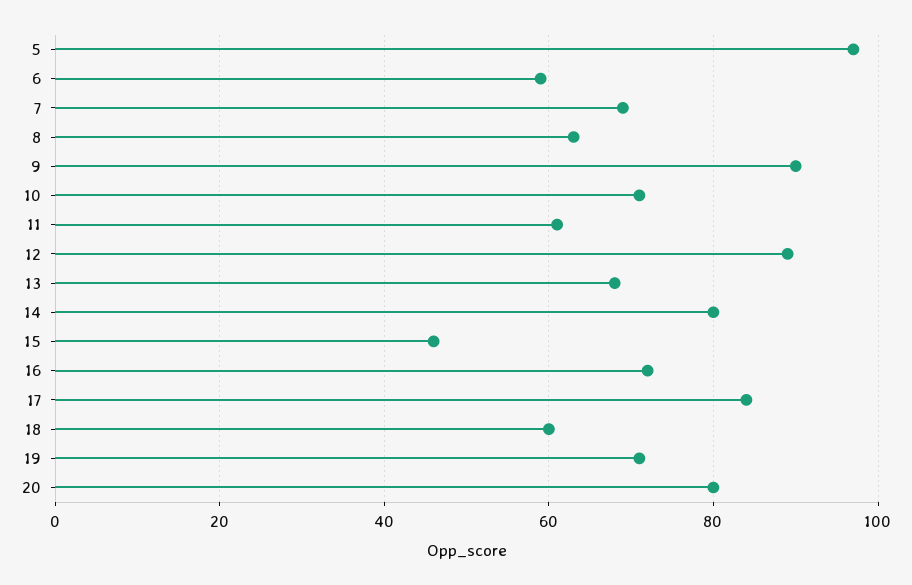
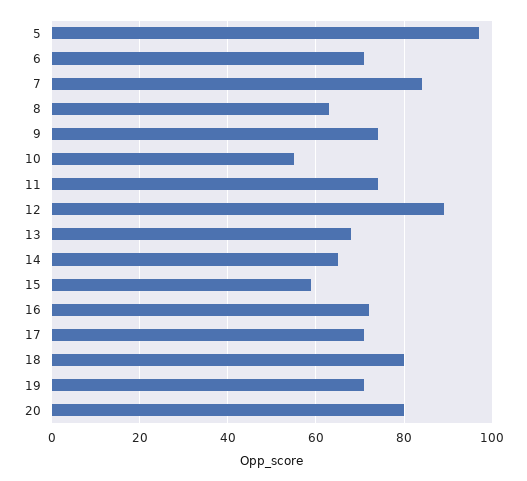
  {
    "5": 95,
-   "6": 60,
+   "6": 70,
-   "7": 70,
+   "7": 85,
    "8": 65,
-   "9": 90,
+   "9": 75,
-   "10": 70,
+   "10": 55,
-   "11": 60,
+   "11": 75,
    "12": 90,
    "13": 70,
-   "14": 80,
+   "14": 65,
-   "15": 45,
+   "15": 60,
    "16": 70,
-   "17": 85,
+   "17": 70,
-   "18": 60,
+   "18": 80,
    "19": 70,
    "20": 80
  }

